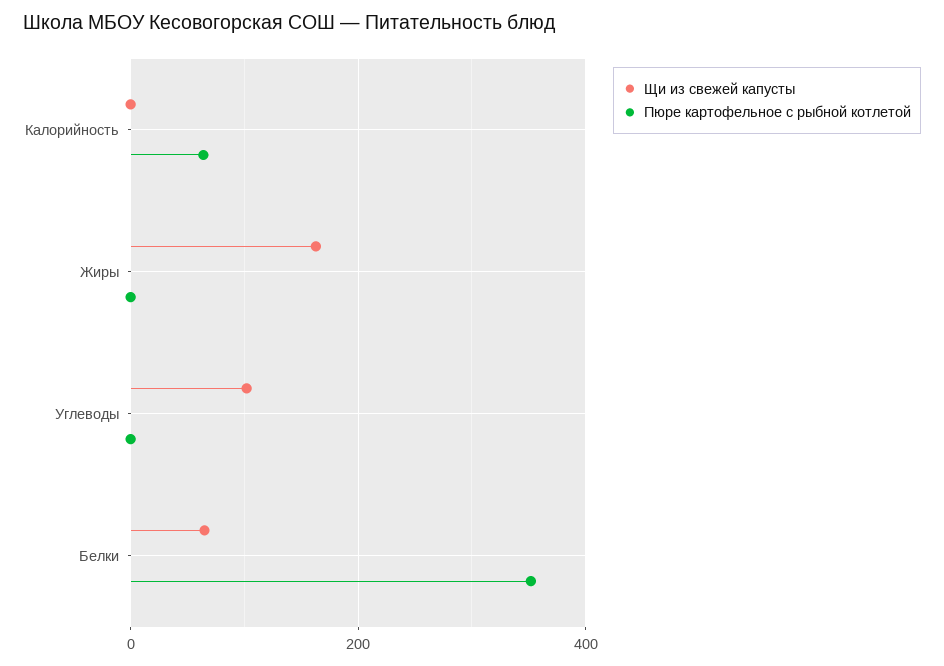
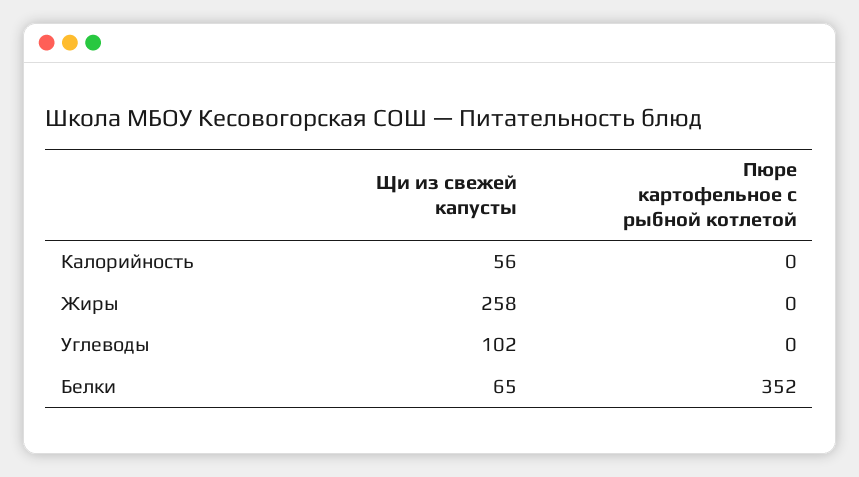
  {
    "Щи из свежей капусты": {
-     "Калорийность": 0,
+     "Калорийность": 56,
-     "Жиры": 160,
+     "Жиры": 258,
      "Углеводы": 102,
      "Белки": 65
    },
    "Пюре картофельное с рыбной котлетой": {
-     "Калорийность": 60,
+     "Калорийность": 0,
      "Жиры": 0,
      "Углеводы": 0,
      "Белки": 352
    }
  }

